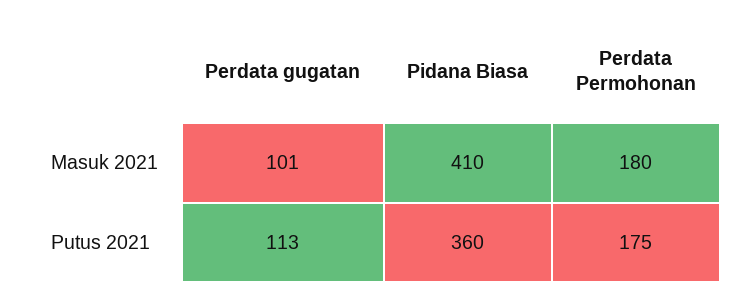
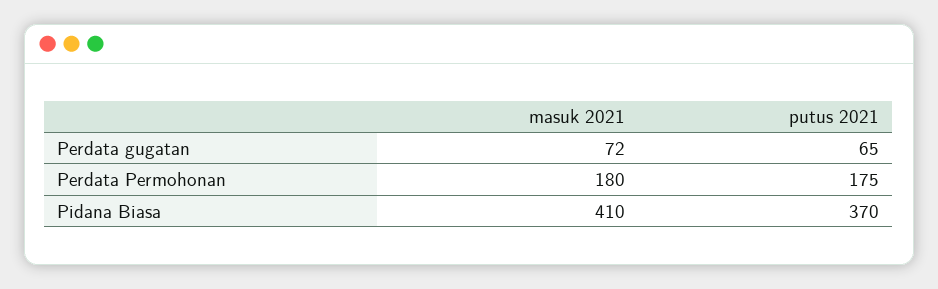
  {
    "Perdata gugatan": {
-     "Masuk 2021": 101,
+     "Masuk 2021": 72,
-     "Putus 2021": 113
+     "Putus 2021": 65
    },
    "Pidana Biasa": {
      "Masuk 2021": 410,
-     "Putus 2021": 360
+     "Putus 2021": 370
    },
    "Perdata Permohonan": {
      "Masuk 2021": 180,
      "Putus 2021": 175
    }
  }

